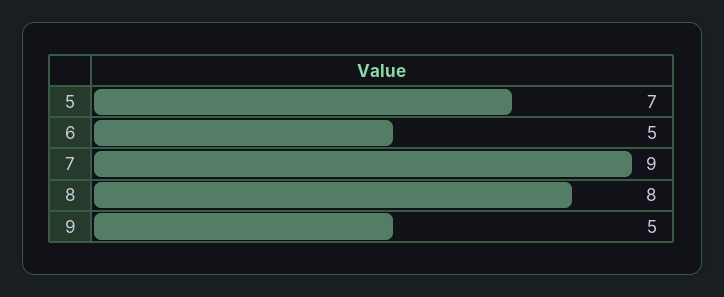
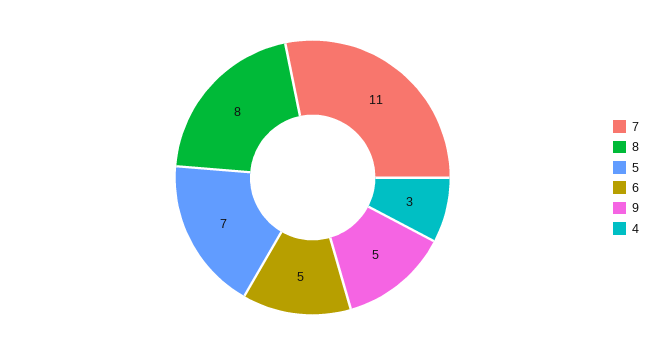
  {
    "5": 7,
    "6": 5,
-   "7": 9,
+   "7": 11,
    "8": 8,
-   "9": 5
+   "9": 5,
+   "4": 3
  }

